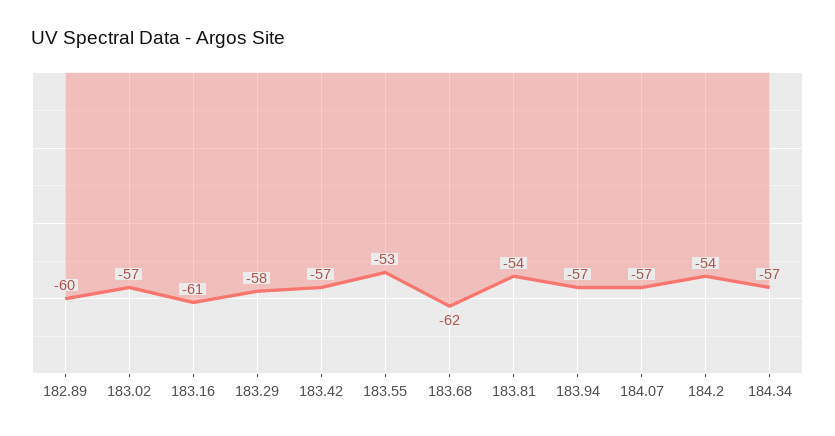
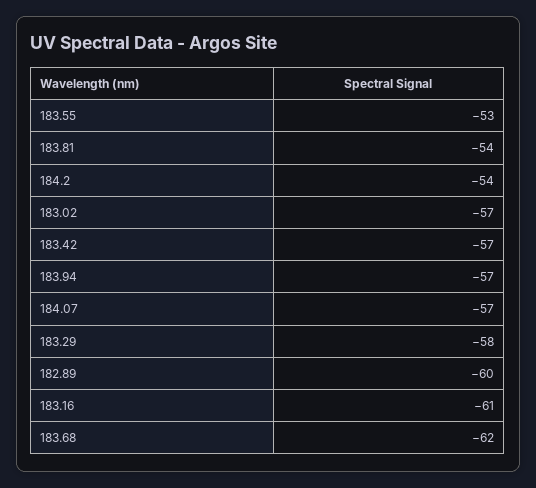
  {
    "182.89": -60,
    "183.02": -57,
    "183.16": -61,
    "183.29": -58,
    "183.42": -57,
    "183.55": -53,
    "183.68": -62,
    "183.81": -54,
    "183.94": -57,
    "184.07": -57,
-   "184.2": -54,
+   "184.2": -54
-   "184.34": -57
  }

